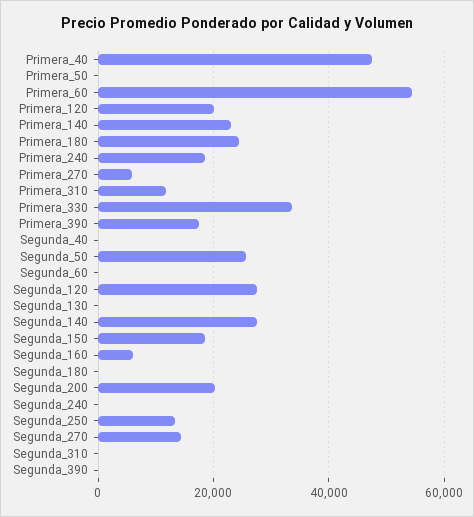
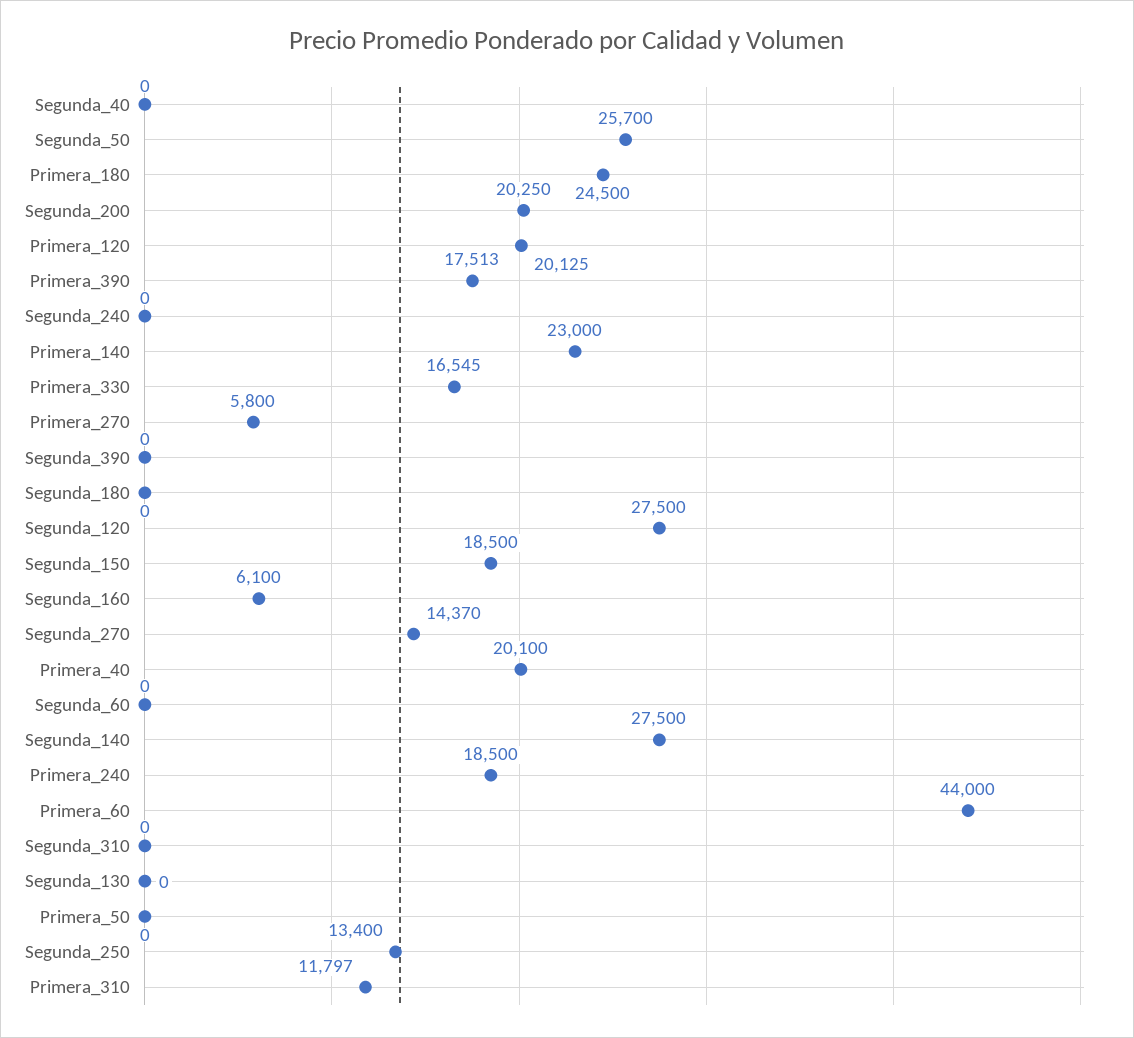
  {
-   "Primera_40": 48000,
+   "Primera_40": 20100,
    "Primera_50": 0,
-   "Primera_60": 54000,
+   "Primera_60": 44000,
    "Primera_120": 20125,
    "Primera_140": 23000,
    "Primera_180": 24500,
    "Primera_240": 18500,
    "Primera_270": 5800,
    "Primera_310": 11797,
-   "Primera_330": 34000,
+   "Primera_330": 16545,
    "Primera_390": 17513,
    "Segunda_40": 0,
    "Segunda_50": 25700,
    "Segunda_60": 0,
    "Segunda_120": 27500,
    "Segunda_130": 0,
    "Segunda_140": 27500,
    "Segunda_150": 18500,
    "Segunda_160": 6100,
    "Segunda_180": 0,
    "Segunda_200": 20250,
    "Segunda_240": 0,
    "Segunda_250": 13400,
    "Segunda_270": 14370,
    "Segunda_310": 0,
    "Segunda_390": 0
  }

